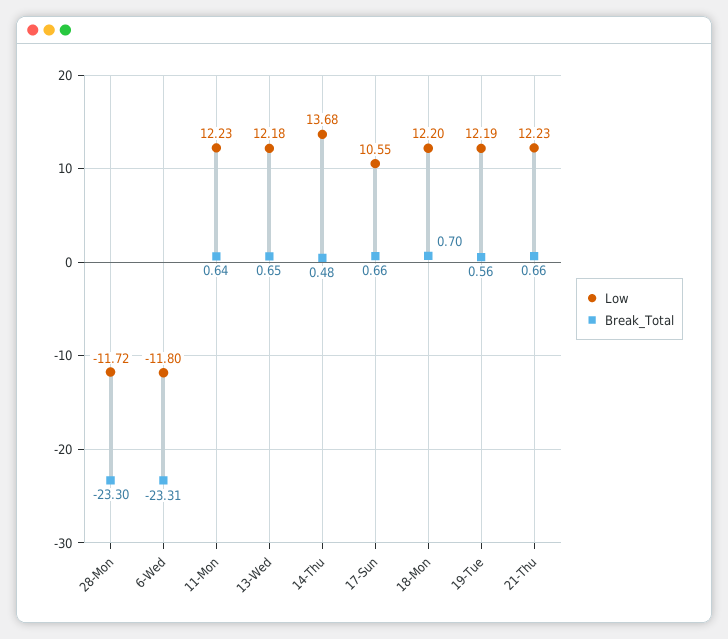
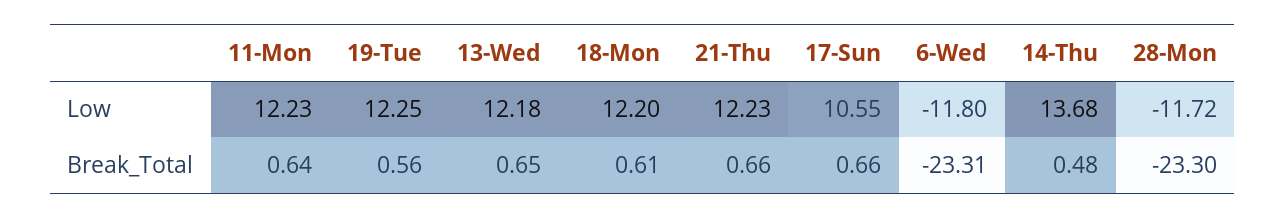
  {
    "Low": {
      "28-Mon": -11.72,
      "6-Wed": -11.8,
      "11-Mon": 12.23,
      "13-Wed": 12.18,
      "14-Thu": 13.68,
      "17-Sun": 10.55,
      "18-Mon": 12.2,
-     "19-Tue": 12.19,
+     "19-Tue": 12.25,
      "21-Thu": 12.23
    },
    "Break_Total": {
      "28-Mon": -23.3,
      "6-Wed": -23.31,
      "11-Mon": 0.64,
      "13-Wed": 0.65,
      "14-Thu": 0.48,
      "17-Sun": 0.66,
-     "18-Mon": 0.7,
+     "18-Mon": 0.61,
      "19-Tue": 0.56,
      "21-Thu": 0.66
    }
  }

